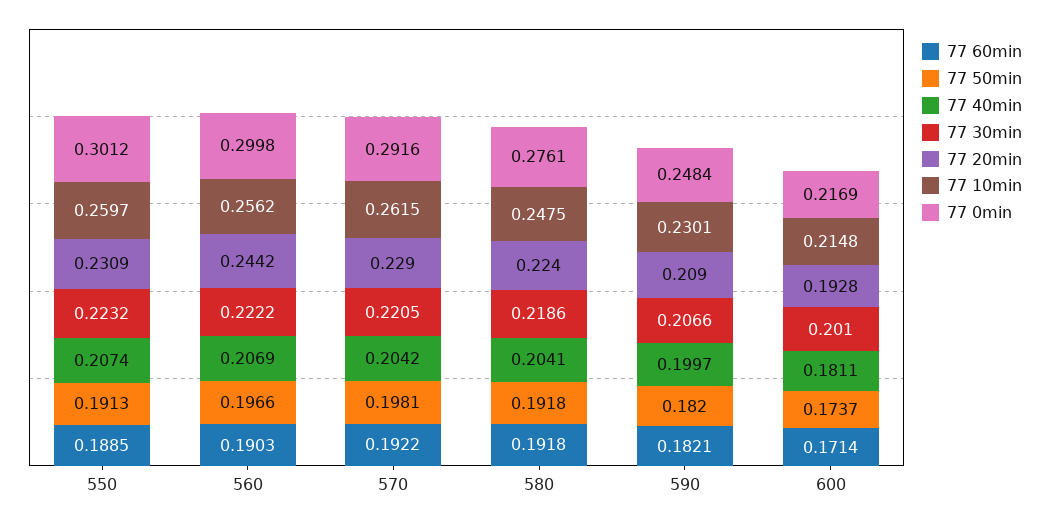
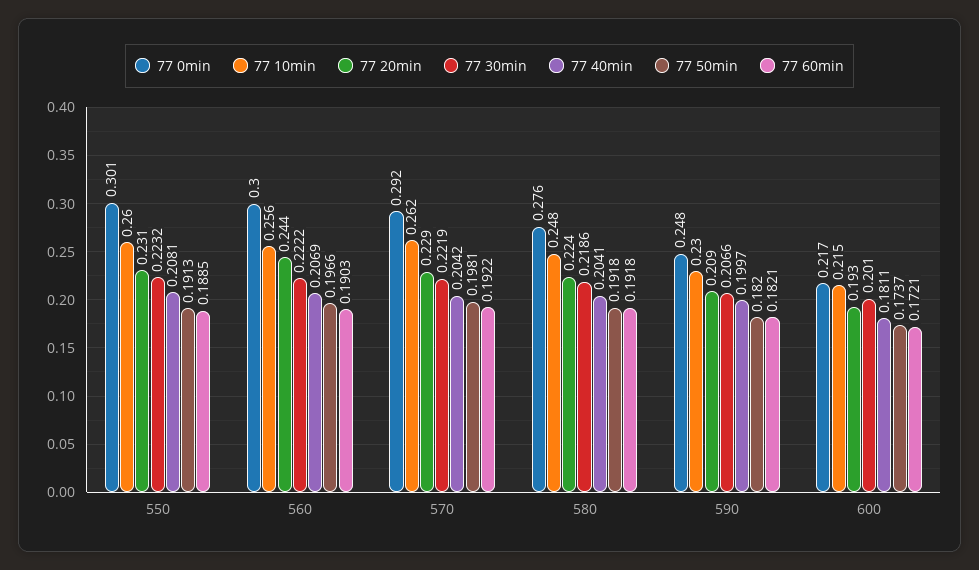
  {
    "77 60min": {
      "550": 0.1885,
      "560": 0.1903,
      "570": 0.1922,
      "580": 0.1918,
      "590": 0.1821,
-     "600": 0.1714
+     "600": 0.1721
    },
    "77 50min": {
      "550": 0.1913,
      "560": 0.1966,
      "570": 0.1981,
      "580": 0.1918,
      "590": 0.182,
      "600": 0.1737
    },
    "77 40min": {
-     "550": 0.2074,
+     "550": 0.2081,
      "560": 0.2069,
      "570": 0.2042,
      "580": 0.2041,
      "590": 0.1997,
      "600": 0.1811
    },
    "77 30min": {
      "550": 0.2232,
      "560": 0.2222,
-     "570": 0.2205,
+     "570": 0.2219,
      "580": 0.2186,
      "590": 0.2066,
      "600": 0.201
    },
    "77 20min": {
      "550": 0.2309,
      "560": 0.2442,
      "570": 0.229,
      "580": 0.224,
      "590": 0.209,
      "600": 0.1928
    },
    "77 10min": {
      "550": 0.2597,
      "560": 0.2562,
      "570": 0.2615,
      "580": 0.2475,
      "590": 0.2301,
      "600": 0.2148
    },
    "77 0min": {
      "550": 0.3012,
      "560": 0.2998,
      "570": 0.2916,
      "580": 0.2761,
      "590": 0.2484,
      "600": 0.2169
    }
  }

